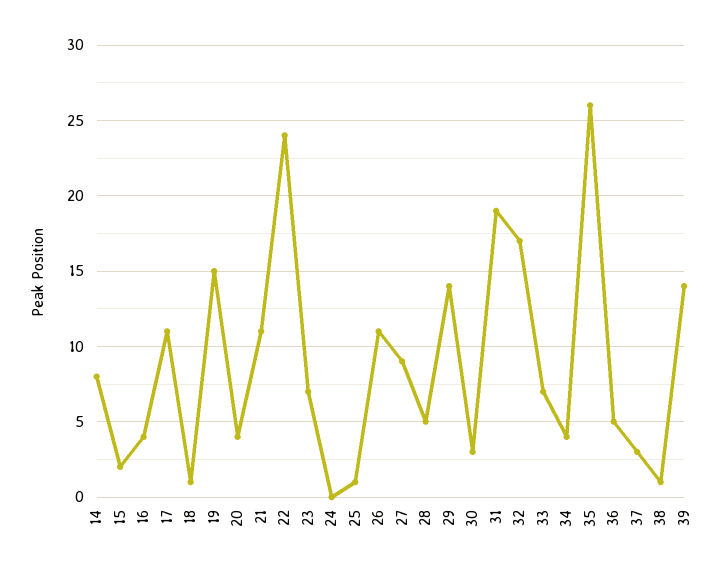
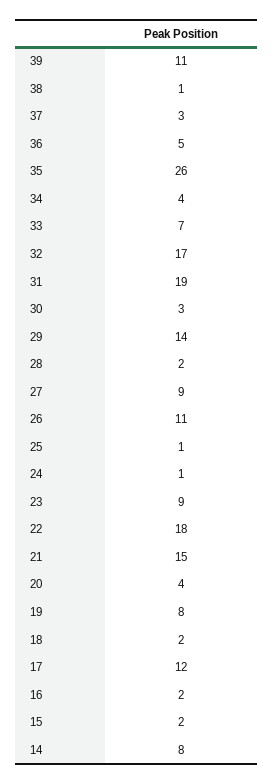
  {
    "14": 8,
    "15": 2,
-   "16": 4,
+   "16": 2,
-   "17": 11,
+   "17": 12,
-   "18": 1,
+   "18": 2,
-   "19": 15,
+   "19": 8,
    "20": 4,
-   "21": 11,
+   "21": 15,
-   "22": 24,
+   "22": 18,
-   "23": 7,
+   "23": 9,
-   "24": 0,
+   "24": 1,
    "25": 1,
    "26": 11,
    "27": 9,
-   "28": 5,
+   "28": 2,
    "29": 14,
    "30": 3,
    "31": 19,
    "32": 17,
    "33": 7,
    "34": 4,
    "35": 26,
    "36": 5,
    "37": 3,
    "38": 1,
-   "39": 14
+   "39": 11
  }

